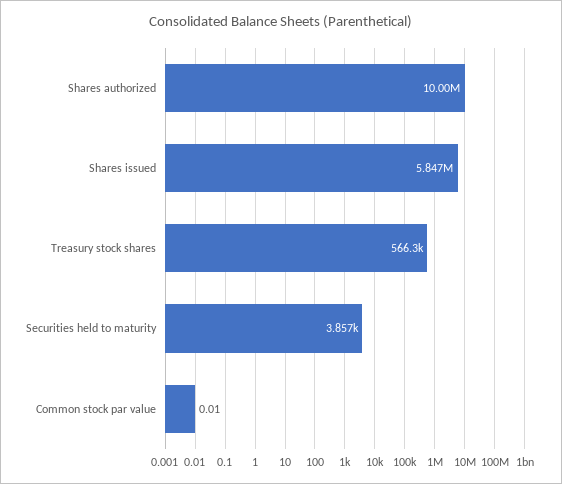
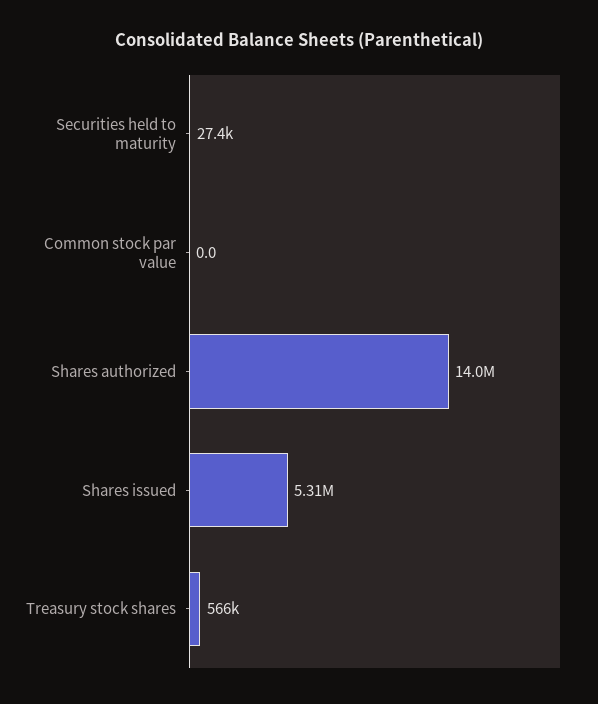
  {
-   "Shares authorized": 10000000,
+   "Shares authorized": 14000000,
-   "Shares issued": 5847000,
+   "Shares issued": 5310000,
    "Treasury stock shares": 566300,
-   "Securities held to maturity": 3857,
+   "Securities held to maturity": 27400,
    "Common stock par value": 0.01
  }

